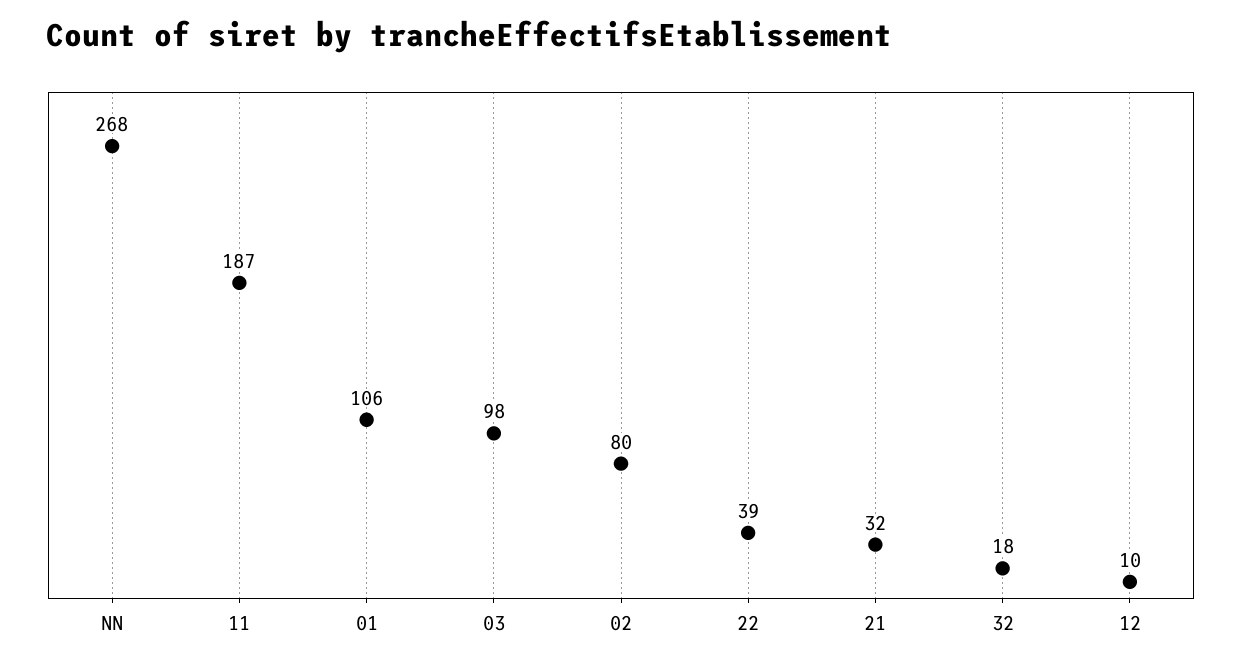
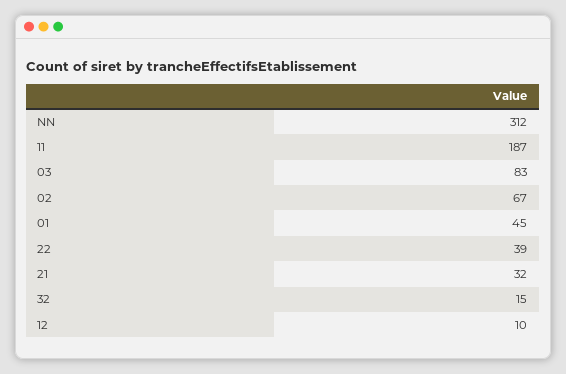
  {
-   "NN": 268,
+   "NN": 312,
    "11": 187,
-   "01": 106,
+   "01": 45,
-   "03": 98,
+   "03": 83,
-   "02": 80,
+   "02": 67,
    "22": 39,
    "21": 32,
-   "32": 18,
+   "32": 15,
    "12": 10
  }

